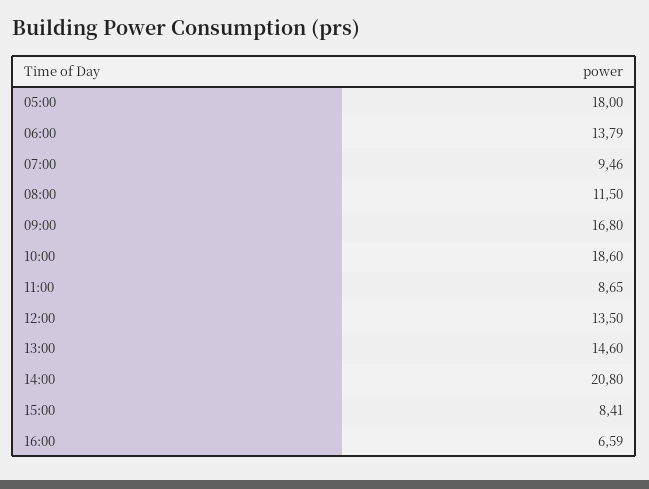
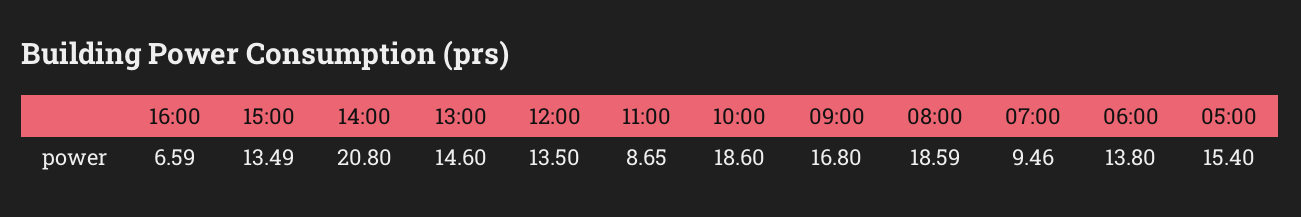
  {
-   "05:00": 18,
+   "05:00": 15.4,
-   "06:00": 13.79,
+   "06:00": 13.8,
    "07:00": 9.46,
-   "08:00": 11.5,
+   "08:00": 18.59,
    "09:00": 16.8,
    "10:00": 18.6,
    "11:00": 8.65,
    "12:00": 13.5,
    "13:00": 14.6,
    "14:00": 20.8,
-   "15:00": 8.41,
+   "15:00": 13.49,
    "16:00": 6.59
  }

